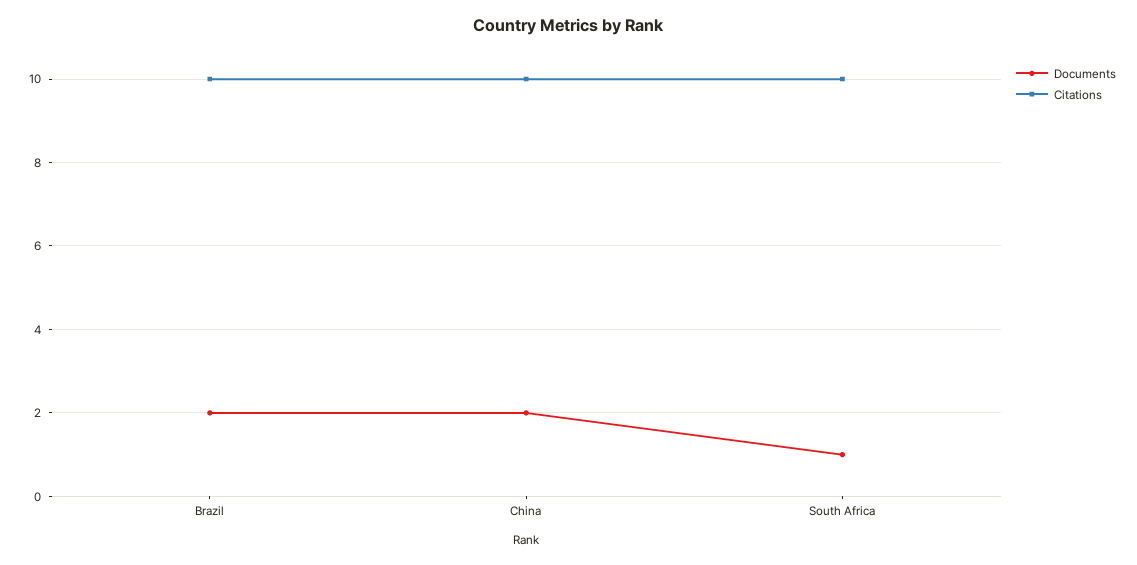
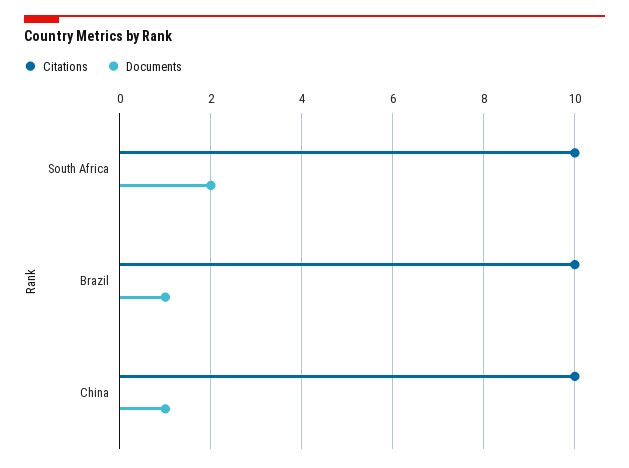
  {
    "Documents": {
-     "Brazil": 2,
+     "Brazil": 1,
-     "China": 2,
+     "China": 1,
-     "South Africa": 1
+     "South Africa": 2
    },
    "Citations": {
      "Brazil": 10,
      "China": 10,
      "South Africa": 10
    }
  }

